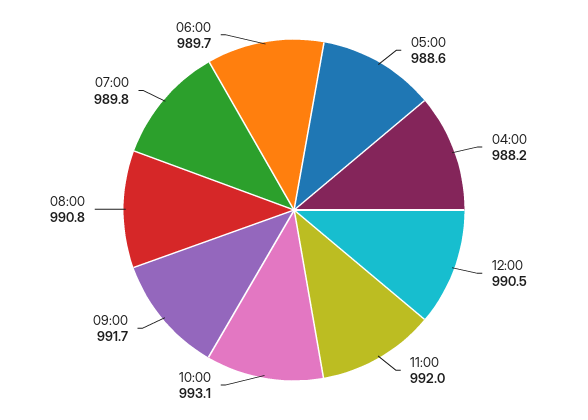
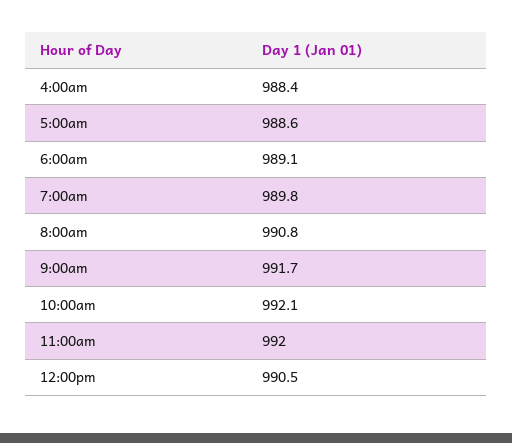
  {
    "05:00": 988.6,
-   "04:00": 988.2,
+   "04:00": 988.4,
    "12:00": 990.5,
    "11:00": 992,
-   "10:00": 993.1,
+   "10:00": 992.1,
    "09:00": 991.7,
    "08:00": 990.8,
    "07:00": 989.8,
-   "06:00": 989.7
+   "06:00": 989.1
  }

